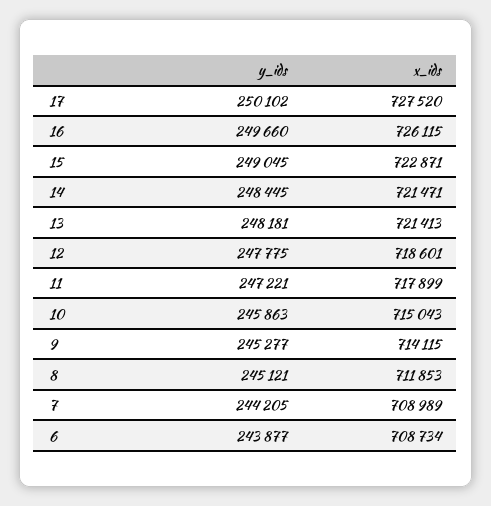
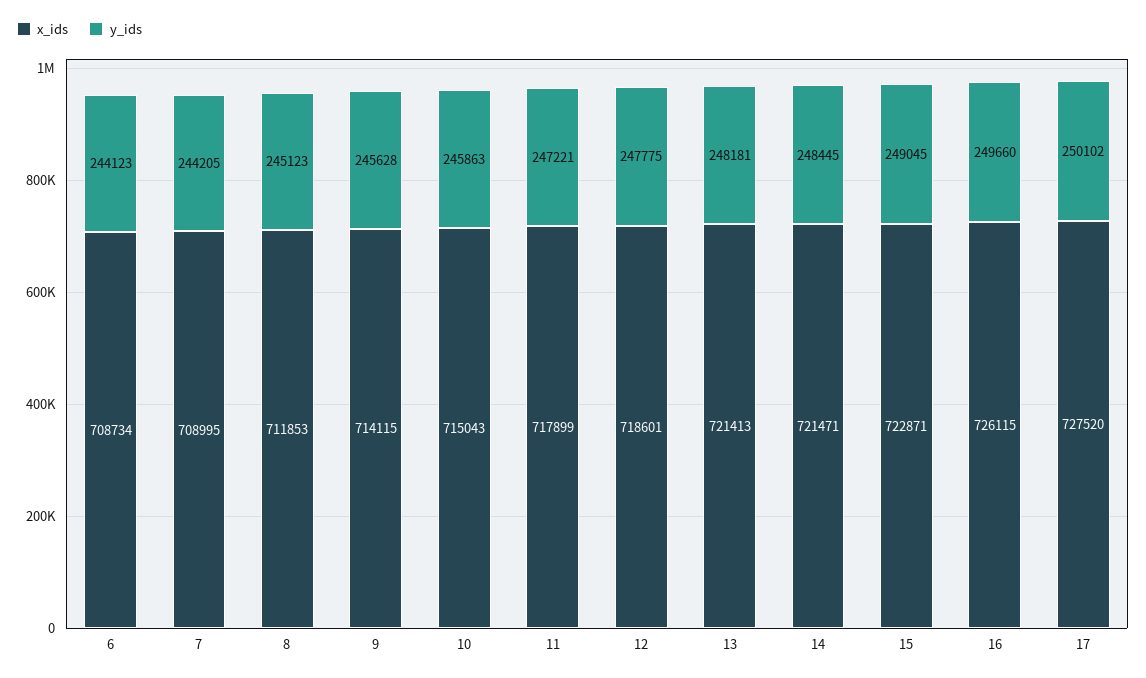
  {
    "y_ids": {
      "17": 250102,
      "16": 249660,
      "15": 249045,
      "14": 248445,
      "13": 248181,
      "12": 247775,
      "11": 247221,
      "10": 245863,
-     "9": 245277,
+     "9": 245628,
-     "8": 245121,
+     "8": 245123,
      "7": 244205,
-     "6": 243877
+     "6": 244123
    },
    "x_ids": {
      "17": 727520,
      "16": 726115,
      "15": 722871,
      "14": 721471,
      "13": 721413,
      "12": 718601,
      "11": 717899,
      "10": 715043,
      "9": 714115,
      "8": 711853,
-     "7": 708989,
+     "7": 708995,
      "6": 708734
    }
  }

